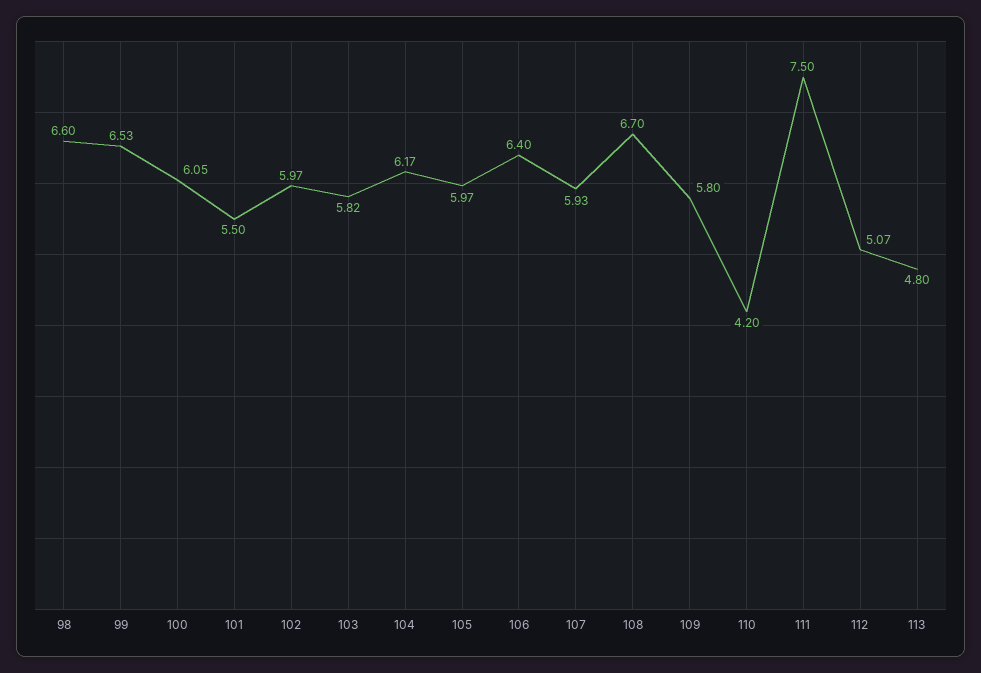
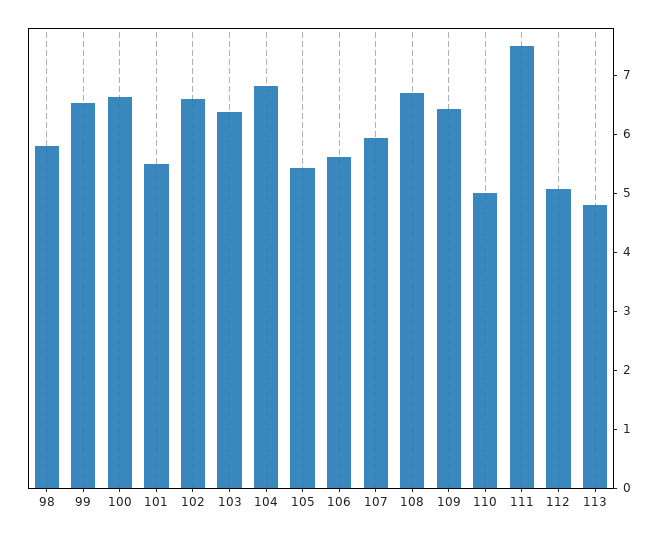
  {
-   "98": 6.6,
+   "98": 5.8,
    "99": 6.53,
-   "100": 6.05,
+   "100": 6.6,
    "101": 5.5,
-   "102": 5.97,
+   "102": 6.6,
-   "103": 5.82,
+   "103": 6.4,
-   "104": 6.17,
+   "104": 6.8,
-   "105": 5.97,
+   "105": 5.4,
-   "106": 6.4,
+   "106": 5.6,
    "107": 5.93,
    "108": 6.7,
-   "109": 5.8,
+   "109": 6.4,
-   "110": 4.2,
+   "110": 5,
    "111": 7.5,
    "112": 5.07,
    "113": 4.8
  }

